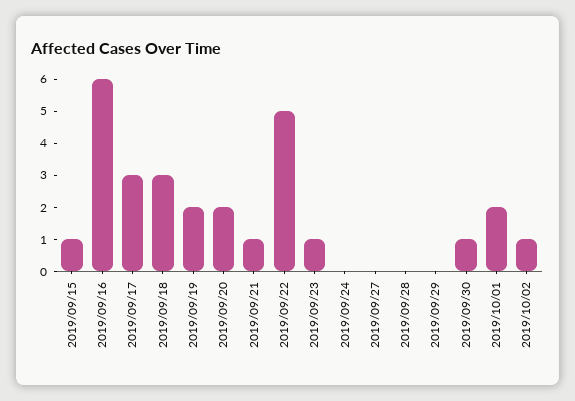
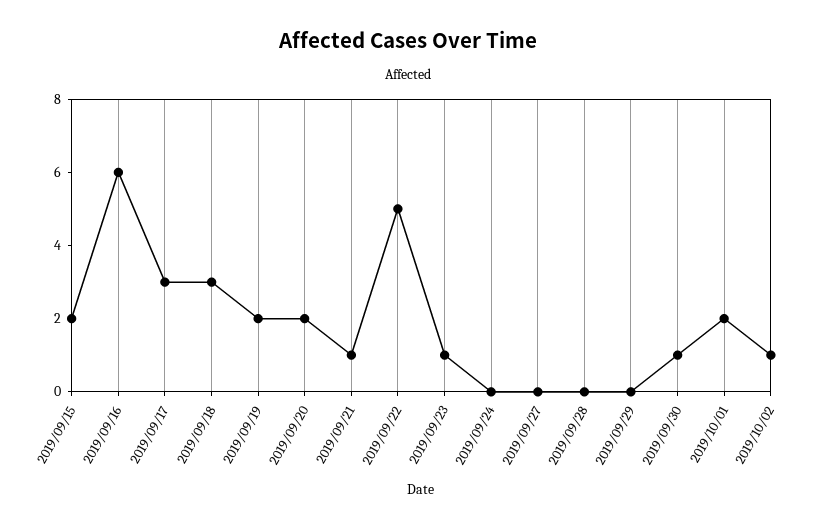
  {
-   "2019/09/15": 1,
+   "2019/09/15": 2,
    "2019/09/16": 6,
    "2019/09/17": 3,
    "2019/09/18": 3,
    "2019/09/19": 2,
    "2019/09/20": 2,
    "2019/09/21": 1,
    "2019/09/22": 5,
    "2019/09/23": 1,
    "2019/09/24": 0,
    "2019/09/27": 0,
    "2019/09/28": 0,
    "2019/09/29": 0,
    "2019/09/30": 1,
    "2019/10/01": 2,
    "2019/10/02": 1
  }

